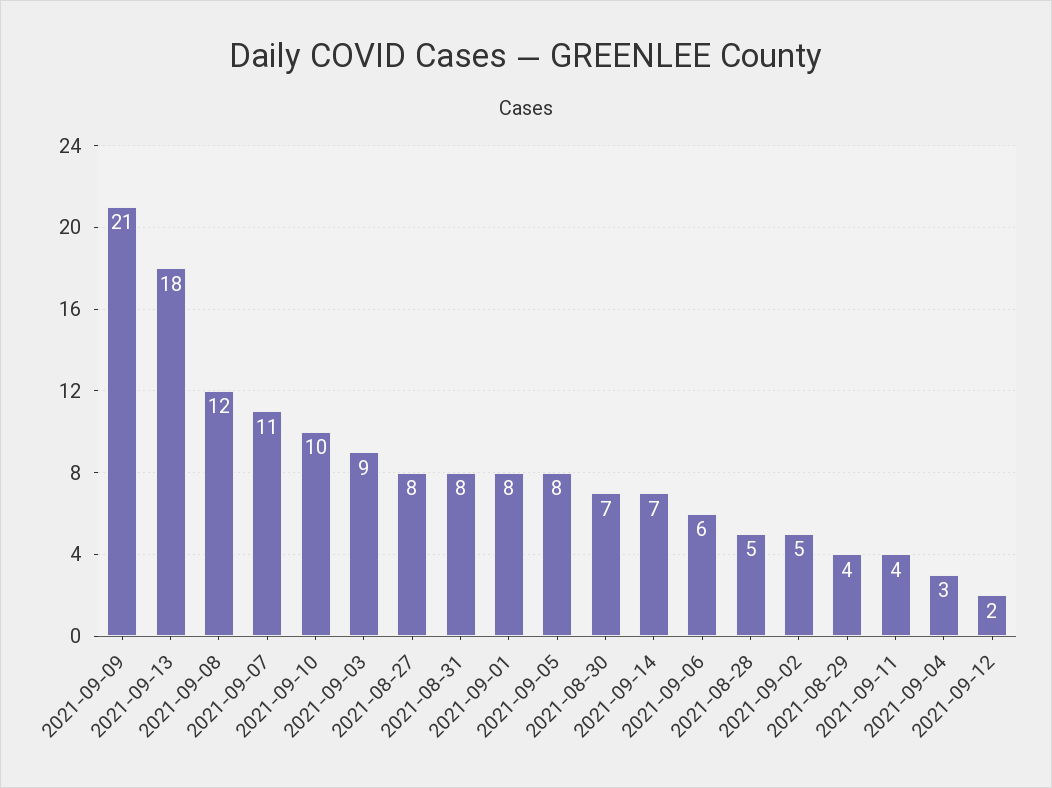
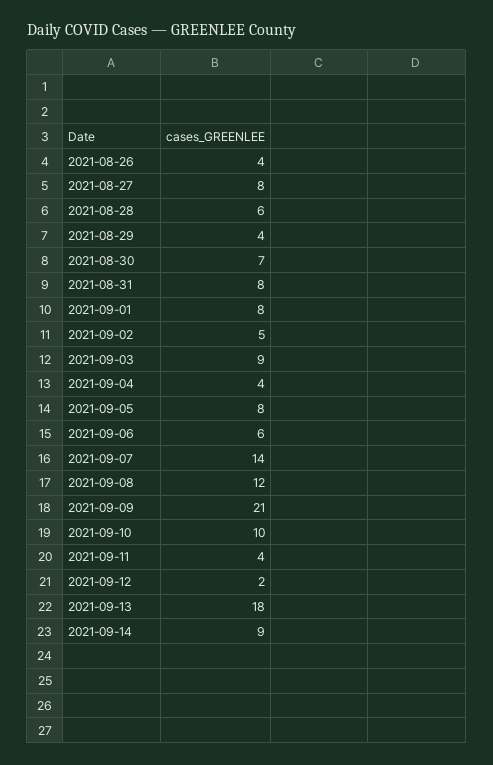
  {
    "2021-09-09": 21,
    "2021-09-13": 18,
    "2021-09-08": 12,
-   "2021-09-07": 11,
+   "2021-09-07": 14,
    "2021-09-10": 10,
    "2021-09-03": 9,
    "2021-08-27": 8,
    "2021-08-31": 8,
    "2021-09-01": 8,
    "2021-09-05": 8,
    "2021-08-30": 7,
-   "2021-09-14": 7,
+   "2021-09-14": 9,
    "2021-09-06": 6,
-   "2021-08-28": 5,
+   "2021-08-28": 6,
    "2021-09-02": 5,
    "2021-08-29": 4,
    "2021-09-11": 4,
-   "2021-09-04": 3,
+   "2021-09-04": 4,
-   "2021-09-12": 2
+   "2021-09-12": 2,
+   "2021-08-26": 4
  }

